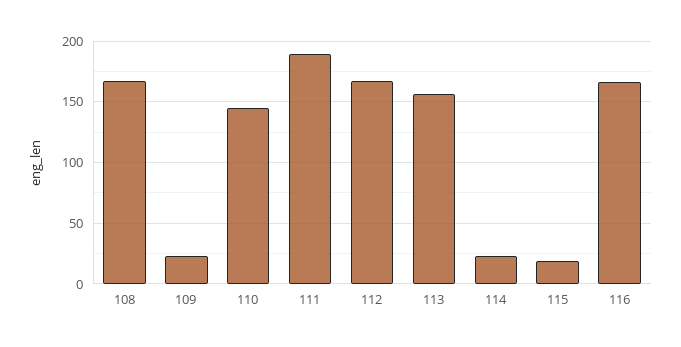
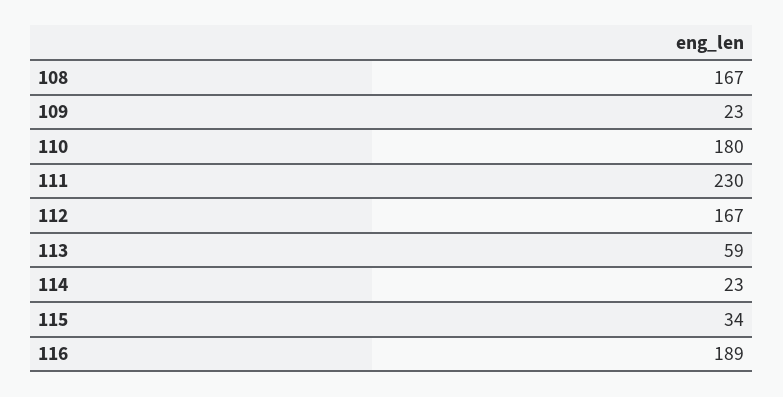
  {
    "108": 167,
    "109": 23,
-   "110": 145,
+   "110": 180,
-   "111": 190,
+   "111": 230,
    "112": 167,
-   "113": 155,
+   "113": 59,
    "114": 23,
-   "115": 20,
+   "115": 34,
-   "116": 165
+   "116": 189
  }

